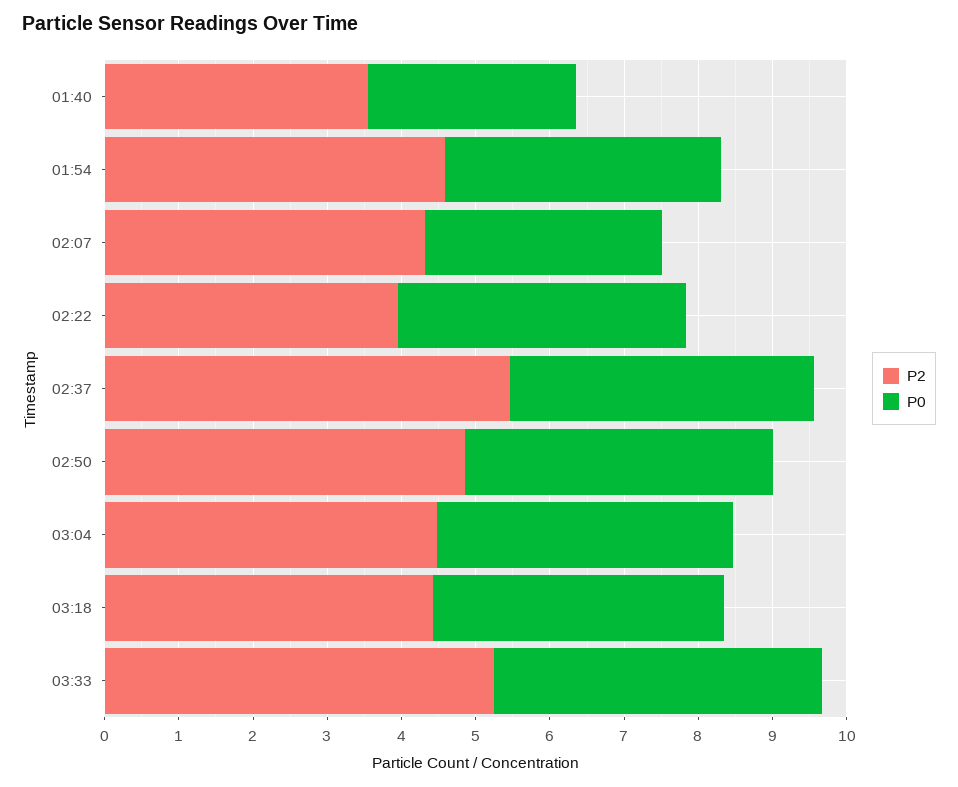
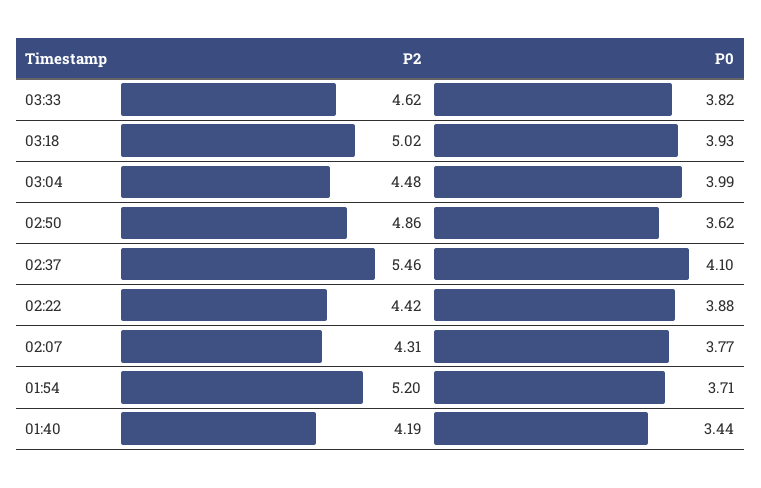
  {
    "P2": {
-     "01:40": 3.6,
+     "01:40": 4.19,
-     "01:54": 4.6,
+     "01:54": 5.2,
      "02:07": 4.31,
-     "02:22": 4,
+     "02:22": 4.42,
      "02:37": 5.46,
      "02:50": 4.86,
      "03:04": 4.48,
-     "03:18": 4.4,
+     "03:18": 5.02,
-     "03:33": 5.2
+     "03:33": 4.62
    },
    "P0": {
-     "01:40": 2.8,
+     "01:40": 3.44,
      "01:54": 3.71,
-     "02:07": 3.2,
+     "02:07": 3.77,
      "02:22": 3.88,
      "02:37": 4.1,
-     "02:50": 4.2,
+     "02:50": 3.62,
      "03:04": 3.99,
      "03:18": 3.93,
-     "03:33": 4.4
+     "03:33": 3.82
    }
  }

